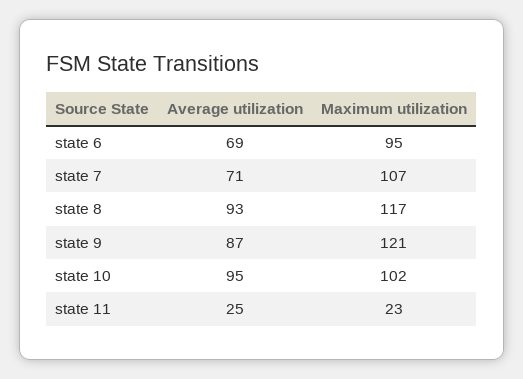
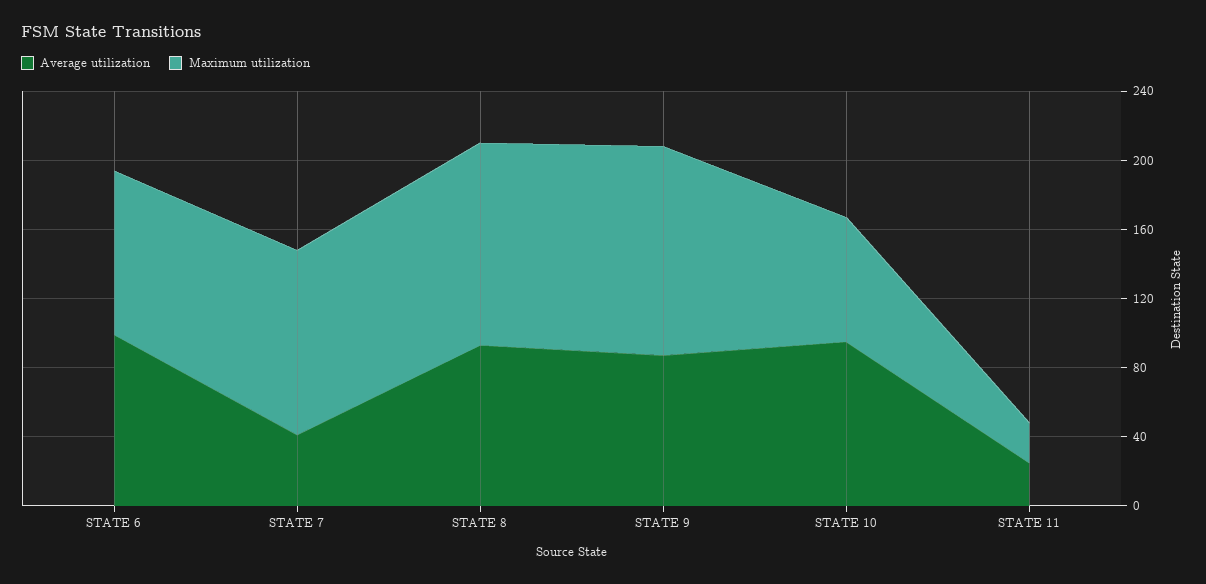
  {
    "Average utilization": {
-     "state 6": 69,
+     "state 6": 100,
-     "state 7": 71,
+     "state 7": 40,
      "state 8": 93,
      "state 9": 87,
      "state 10": 95,
      "state 11": 25
    },
    "Maximum utilization": {
      "state 6": 95,
      "state 7": 107,
      "state 8": 117,
      "state 9": 121,
-     "state 10": 102,
+     "state 10": 70,
      "state 11": 23
    }
  }

